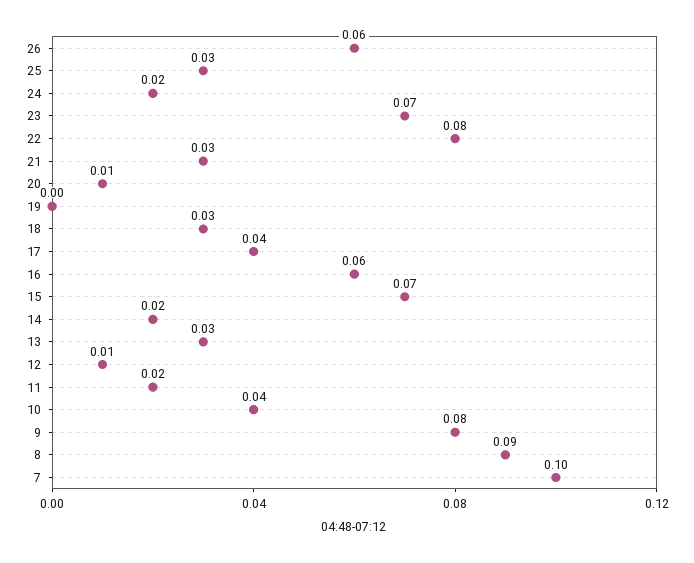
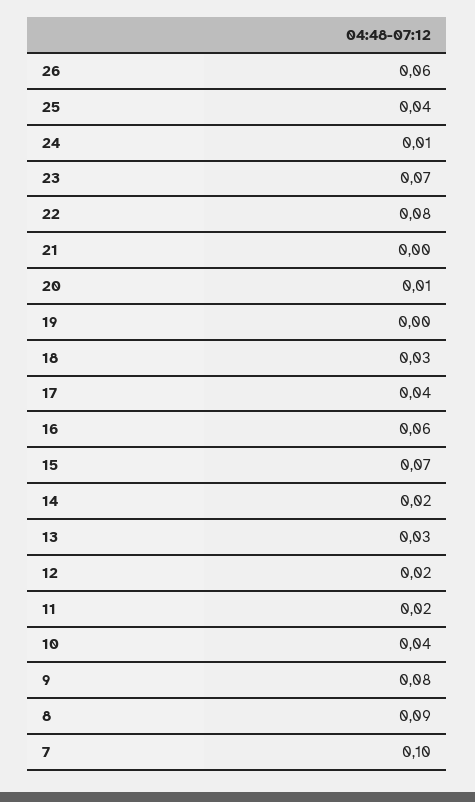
  {
    "26": 0.06,
-   "25": 0.03,
+   "25": 0.04,
-   "24": 0.02,
+   "24": 0.01,
    "23": 0.07,
    "22": 0.08,
-   "21": 0.03,
+   "21": 0,
    "20": 0.01,
    "19": 0,
    "18": 0.03,
    "17": 0.04,
    "16": 0.06,
    "15": 0.07,
    "14": 0.02,
    "13": 0.03,
-   "12": 0.01,
+   "12": 0.02,
    "11": 0.02,
    "10": 0.04,
    "9": 0.08,
    "8": 0.09,
    "7": 0.1
  }

